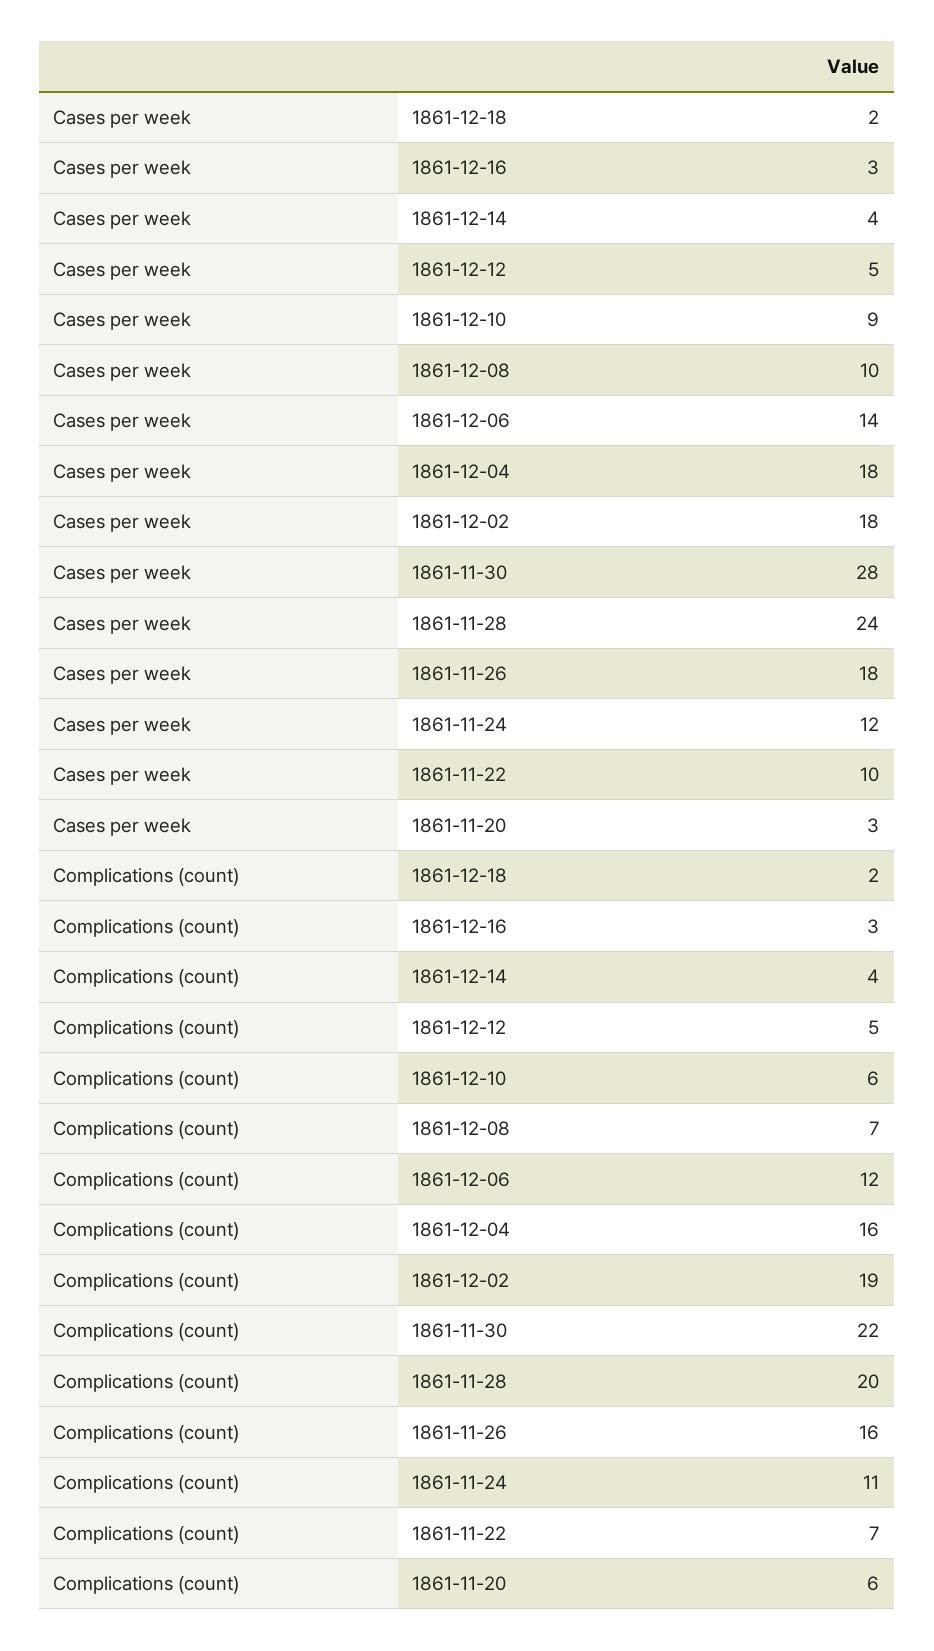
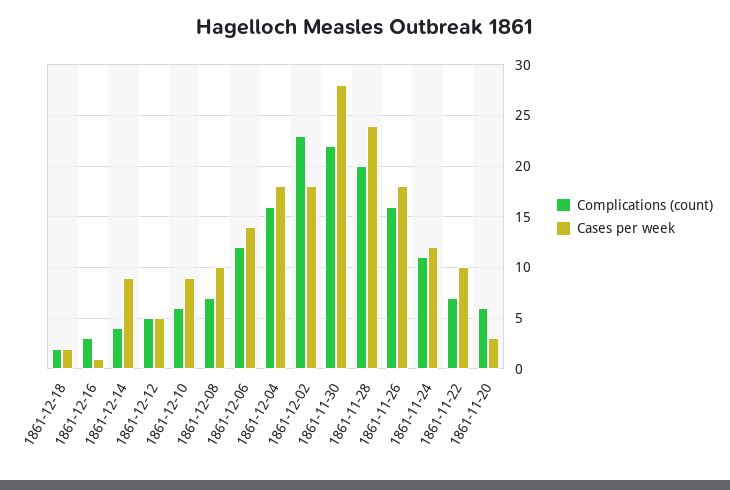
  {
    "Cases per week": {
      "1861-12-18": 2,
-     "1861-12-16": 3,
+     "1861-12-16": 1,
-     "1861-12-14": 4,
+     "1861-12-14": 9,
      "1861-12-12": 5,
      "1861-12-10": 9,
      "1861-12-08": 10,
      "1861-12-06": 14,
      "1861-12-04": 18,
      "1861-12-02": 18,
      "1861-11-30": 28,
      "1861-11-28": 24,
      "1861-11-26": 18,
      "1861-11-24": 12,
      "1861-11-22": 10,
      "1861-11-20": 3
    },
    "Complications (count)": {
      "1861-12-18": 2,
      "1861-12-16": 3,
      "1861-12-14": 4,
      "1861-12-12": 5,
      "1861-12-10": 6,
      "1861-12-08": 7,
      "1861-12-06": 12,
      "1861-12-04": 16,
-     "1861-12-02": 19,
+     "1861-12-02": 23,
      "1861-11-30": 22,
      "1861-11-28": 20,
      "1861-11-26": 16,
      "1861-11-24": 11,
      "1861-11-22": 7,
      "1861-11-20": 6
    }
  }

